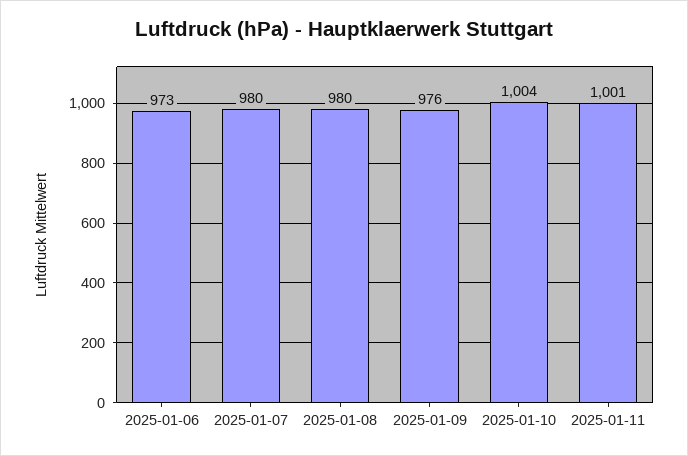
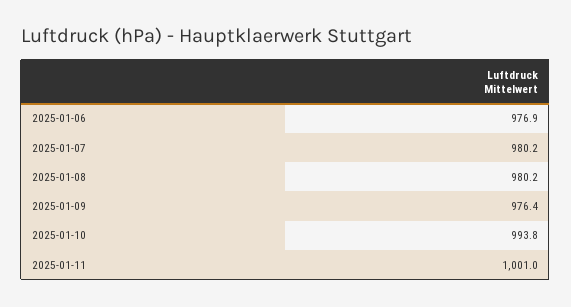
  {
-   "2025-01-06": 973,
+   "2025-01-06": 976.9,
    "2025-01-07": 980.2,
    "2025-01-08": 980.2,
    "2025-01-09": 976.4,
-   "2025-01-10": 1004,
+   "2025-01-10": 993.8,
    "2025-01-11": 1001
  }

